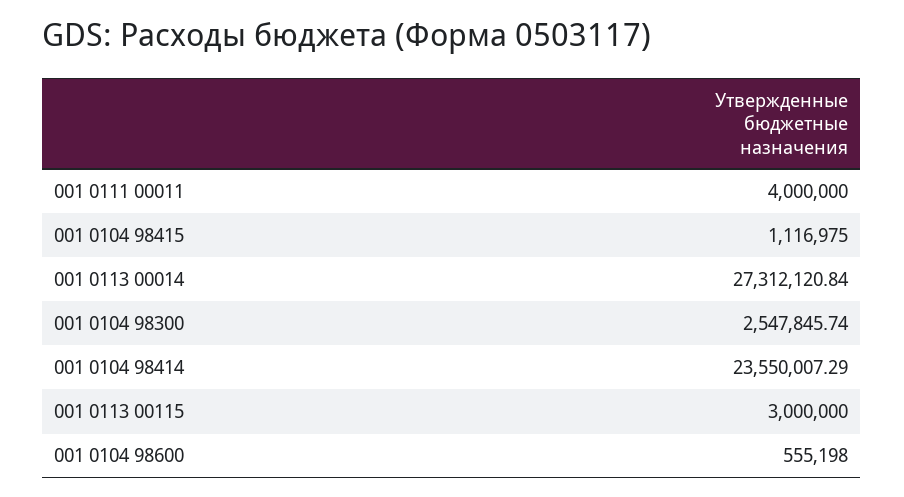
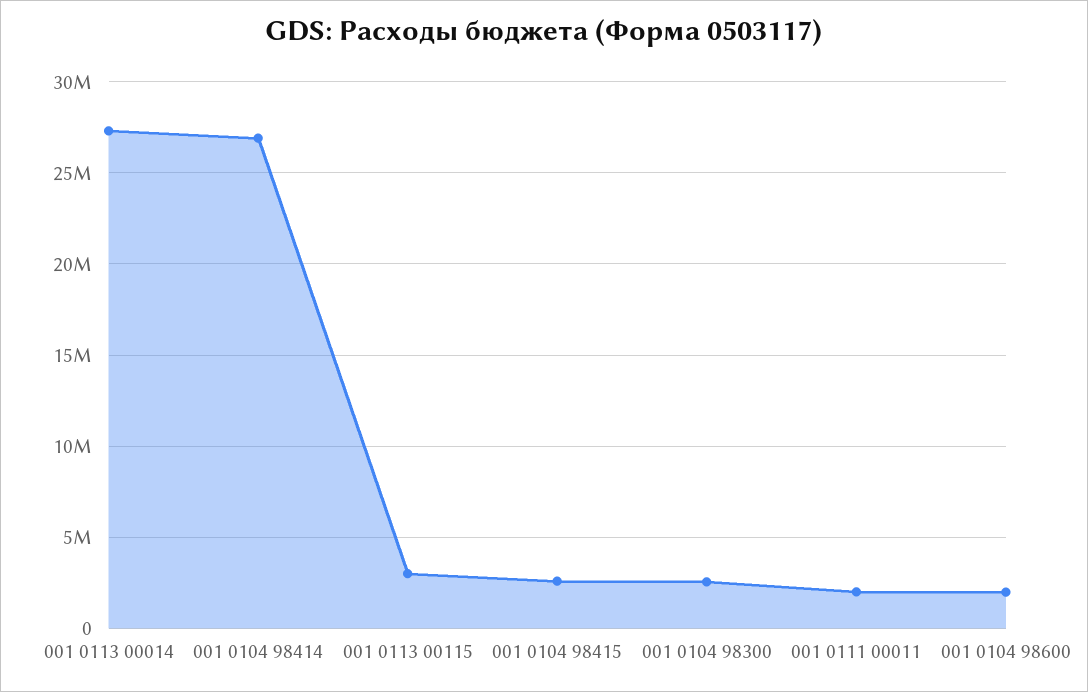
  {
-   "001 0111 00011": 4000000,
+   "001 0111 00011": 2000000,
-   "001 0104 98415": 1116975,
+   "001 0104 98415": 2500000,
    "001 0113 00014": 27312120.84,
    "001 0104 98300": 2547845.74,
-   "001 0104 98414": 23550007.29,
+   "001 0104 98414": 27000000,
    "001 0113 00115": 3000000,
-   "001 0104 98600": 555198
+   "001 0104 98600": 2000000
  }

